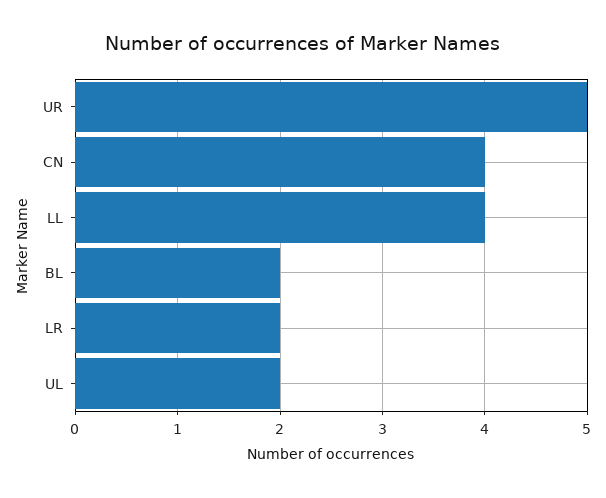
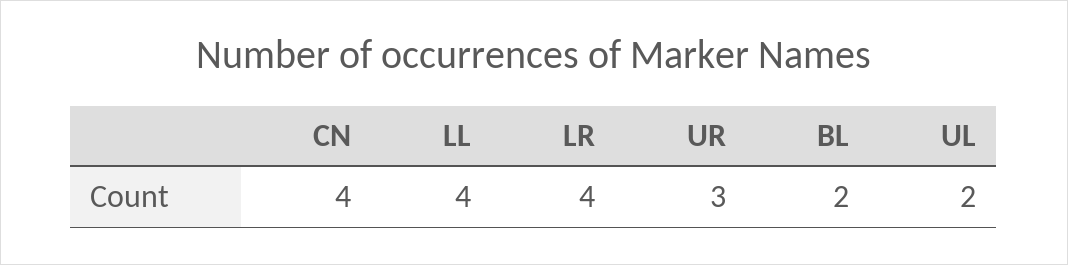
  {
-   "UR": 5,
+   "UR": 3,
    "CN": 4,
    "LL": 4,
    "BL": 2,
-   "LR": 2,
+   "LR": 4,
    "UL": 2
  }

